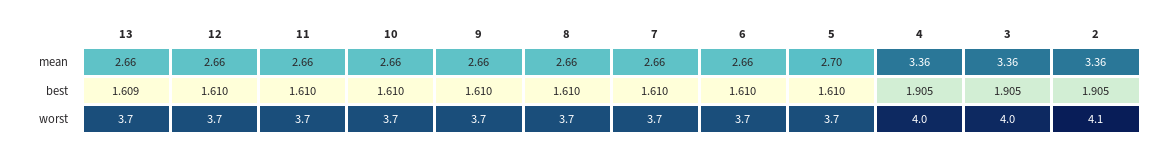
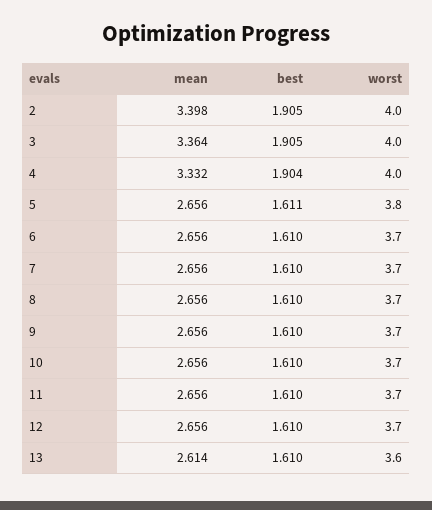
  {
    "13": {
-     "mean": 2.66,
+     "mean": 2.614,
-     "best": 1.609,
+     "best": 1.61,
-     "worst": 3.7
+     "worst": 3.6
    },
    "12": {
      "mean": 2.656,
      "best": 1.61,
      "worst": 3.7
    },
    "11": {
      "mean": 2.656,
      "best": 1.61,
      "worst": 3.7
    },
    "10": {
      "mean": 2.656,
      "best": 1.61,
      "worst": 3.7
    },
    "9": {
      "mean": 2.656,
      "best": 1.61,
      "worst": 3.7
    },
    "8": {
      "mean": 2.656,
      "best": 1.61,
      "worst": 3.7
    },
    "7": {
      "mean": 2.656,
      "best": 1.61,
      "worst": 3.7
    },
    "6": {
      "mean": 2.656,
      "best": 1.61,
      "worst": 3.7
    },
    "5": {
-     "mean": 2.7,
+     "mean": 2.656,
-     "best": 1.61,
+     "best": 1.611,
-     "worst": 3.7
+     "worst": 3.8
    },
    "4": {
-     "mean": 3.36,
+     "mean": 3.332,
-     "best": 1.905,
+     "best": 1.904,
      "worst": 4
    },
    "3": {
      "mean": 3.364,
      "best": 1.905,
      "worst": 4
    },
    "2": {
-     "mean": 3.36,
+     "mean": 3.398,
      "best": 1.905,
-     "worst": 4.1
+     "worst": 4
    }
  }

